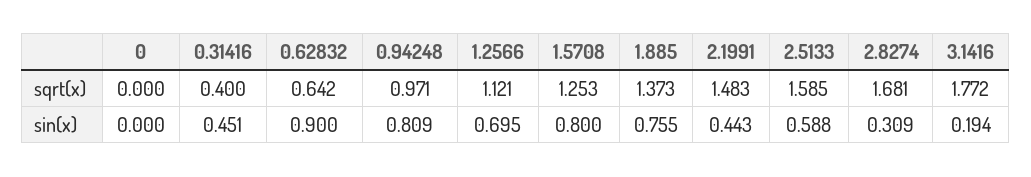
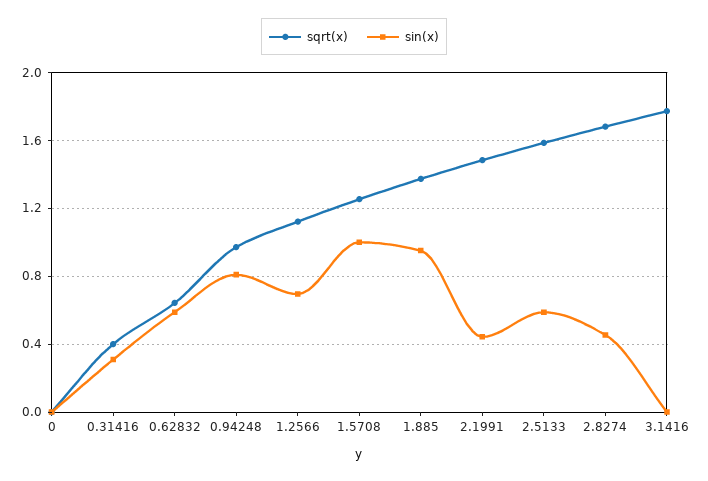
  {
    "sqrt(x)": {
      "0": 0,
      "0.31416": 0.4,
      "0.62832": 0.642,
      "0.94248": 0.971,
      "1.2566": 1.121,
      "1.5708": 1.253,
      "1.885": 1.373,
      "2.1991": 1.483,
      "2.5133": 1.585,
      "2.8274": 1.681,
      "3.1416": 1.772
    },
    "sin(x)": {
      "0": 0,
-     "0.31416": 0.451,
+     "0.31416": 0.3,
-     "0.62832": 0.9,
+     "0.62832": 0.6,
      "0.94248": 0.809,
      "1.2566": 0.695,
-     "1.5708": 0.8,
+     "1.5708": 1,
-     "1.885": 0.755,
+     "1.885": 0.95,
      "2.1991": 0.443,
      "2.5133": 0.588,
-     "2.8274": 0.309,
+     "2.8274": 0.45,
-     "3.1416": 0.194
+     "3.1416": 0
    }
  }

